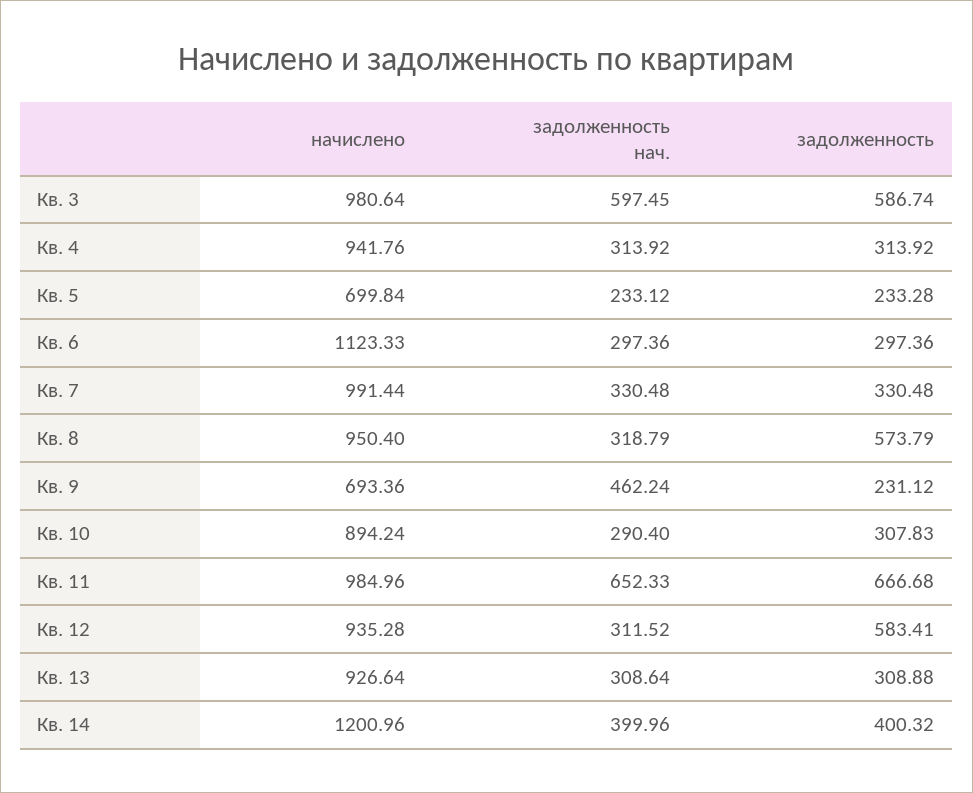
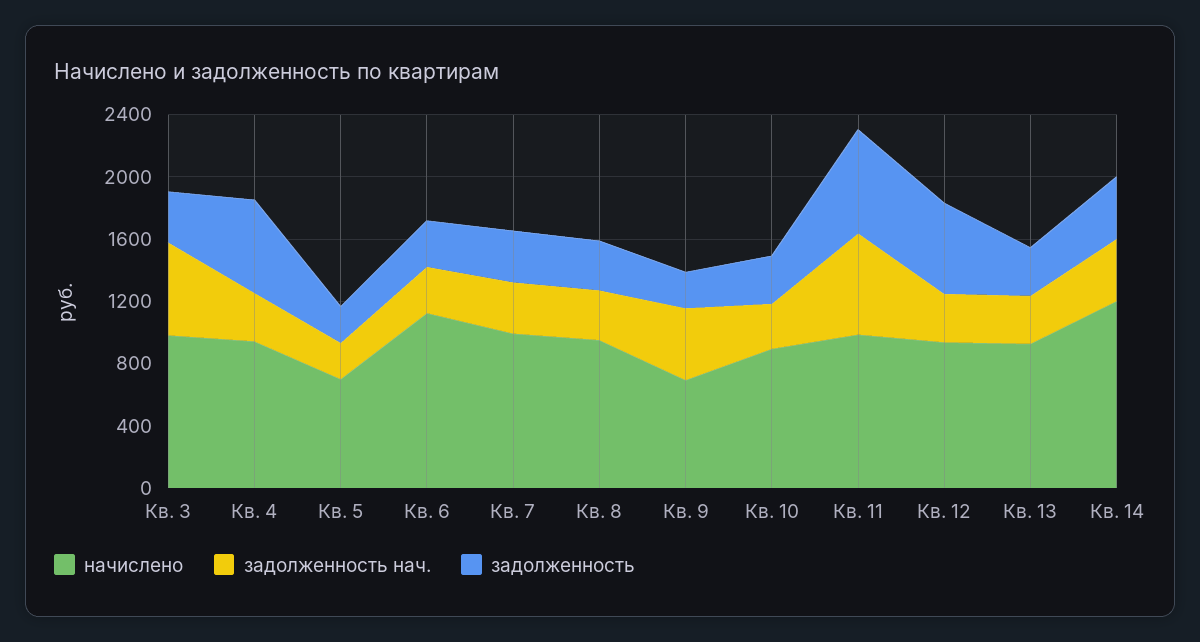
  {
    "начислено": {
      "Кв. 3": 980.64,
      "Кв. 4": 941.76,
      "Кв. 5": 699.84,
      "Кв. 6": 1123.33,
      "Кв. 7": 991.44,
      "Кв. 8": 950.4,
      "Кв. 9": 693.36,
      "Кв. 10": 894.24,
      "Кв. 11": 984.96,
      "Кв. 12": 935.28,
      "Кв. 13": 926.64,
      "Кв. 14": 1200.96
    },
    "задолженность нач.": {
      "Кв. 3": 597.45,
      "Кв. 4": 313.92,
      "Кв. 5": 233.12,
      "Кв. 6": 297.36,
      "Кв. 7": 330.48,
      "Кв. 8": 318.79,
      "Кв. 9": 462.24,
      "Кв. 10": 290.4,
      "Кв. 11": 652.33,
      "Кв. 12": 311.52,
      "Кв. 13": 308.64,
      "Кв. 14": 399.96
    },
    "задолженность": {
-     "Кв. 3": 586.74,
+     "Кв. 3": 300,
-     "Кв. 4": 313.92,
+     "Кв. 4": 600,
      "Кв. 5": 233.28,
      "Кв. 6": 297.36,
      "Кв. 7": 330.48,
-     "Кв. 8": 573.79,
+     "Кв. 8": 300,
      "Кв. 9": 231.12,
      "Кв. 10": 307.83,
      "Кв. 11": 666.68,
      "Кв. 12": 583.41,
      "Кв. 13": 308.88,
      "Кв. 14": 400.32
    }
  }

